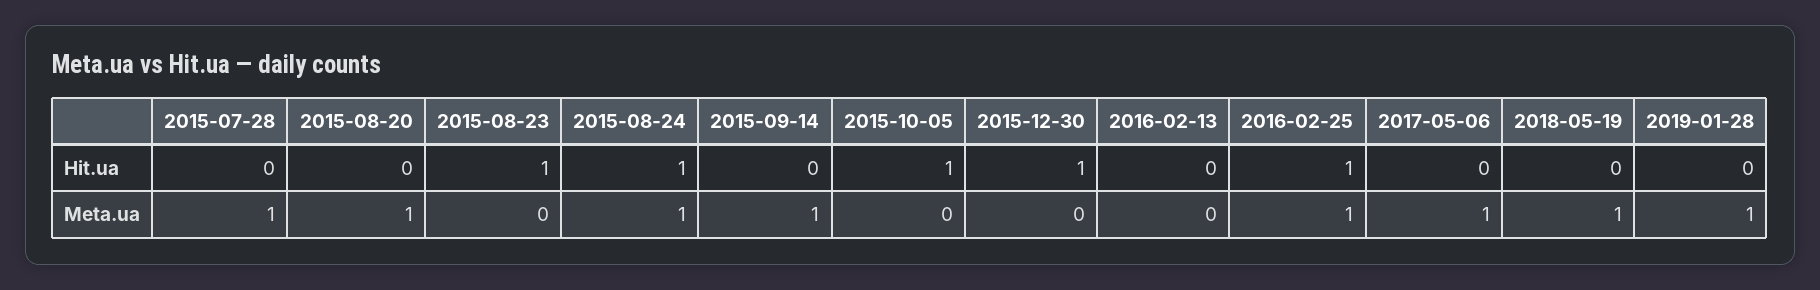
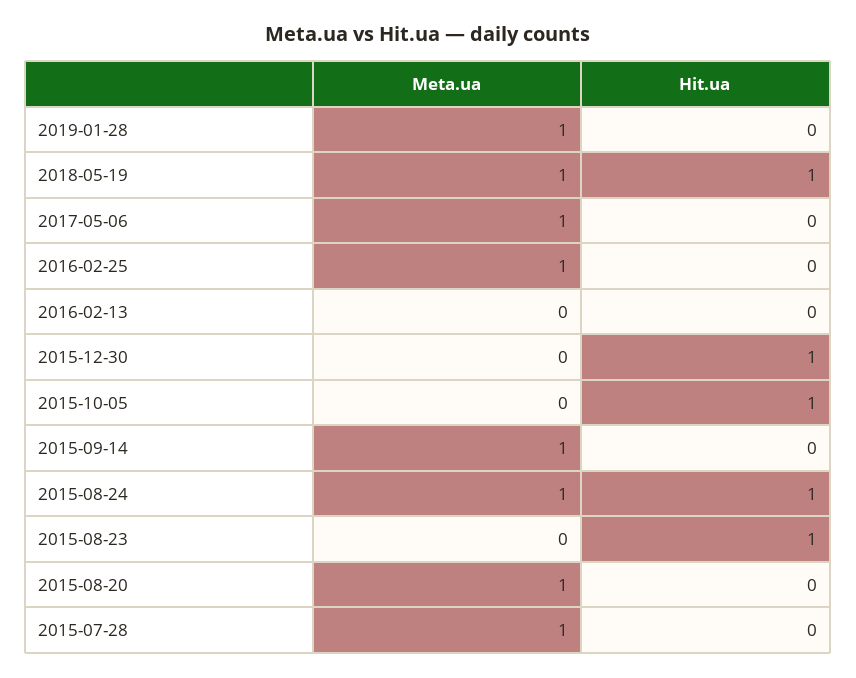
  {
    "2015-07-28": {
      "Hit.ua": 0,
      "Meta.ua": 1
    },
    "2015-08-20": {
      "Hit.ua": 0,
      "Meta.ua": 1
    },
    "2015-08-23": {
      "Hit.ua": 1,
      "Meta.ua": 0
    },
    "2015-08-24": {
      "Hit.ua": 1,
      "Meta.ua": 1
    },
    "2015-09-14": {
      "Hit.ua": 0,
      "Meta.ua": 1
    },
    "2015-10-05": {
      "Hit.ua": 1,
      "Meta.ua": 0
    },
    "2015-12-30": {
      "Hit.ua": 1,
      "Meta.ua": 0
    },
    "2016-02-13": {
      "Hit.ua": 0,
      "Meta.ua": 0
    },
    "2016-02-25": {
-     "Hit.ua": 1,
+     "Hit.ua": 0,
      "Meta.ua": 1
    },
    "2017-05-06": {
      "Hit.ua": 0,
      "Meta.ua": 1
    },
    "2018-05-19": {
-     "Hit.ua": 0,
+     "Hit.ua": 1,
      "Meta.ua": 1
    },
    "2019-01-28": {
      "Hit.ua": 0,
      "Meta.ua": 1
    }
  }

